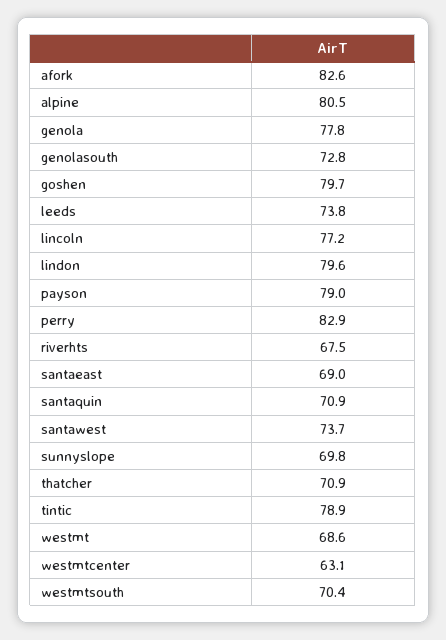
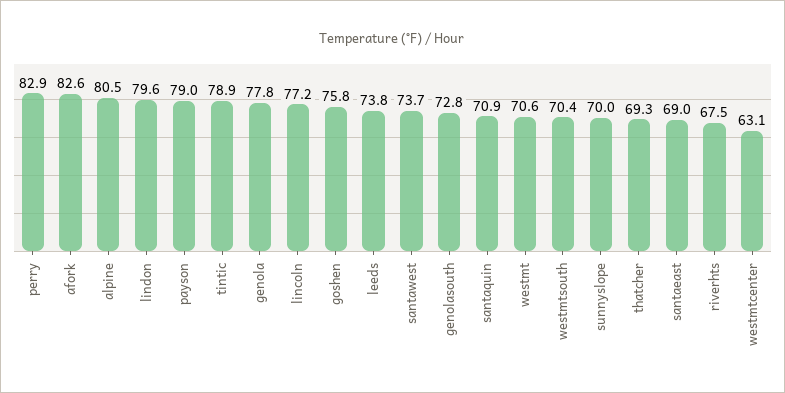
  {
    "afork": 82.6,
    "alpine": 80.5,
    "genola": 77.8,
    "genolasouth": 72.8,
-   "goshen": 79.7,
+   "goshen": 75.8,
    "leeds": 73.8,
    "lincoln": 77.2,
    "lindon": 79.6,
    "payson": 79,
    "perry": 82.9,
    "riverhts": 67.5,
    "santaeast": 69,
    "santaquin": 70.9,
    "santawest": 73.7,
-   "sunnyslope": 69.8,
+   "sunnyslope": 70,
-   "thatcher": 70.9,
+   "thatcher": 69.3,
    "tintic": 78.9,
-   "westmt": 68.6,
+   "westmt": 70.6,
    "westmtcenter": 63.1,
    "westmtsouth": 70.4
  }

